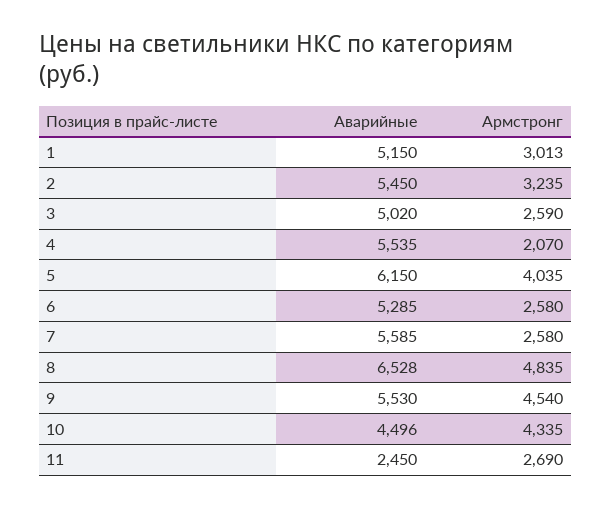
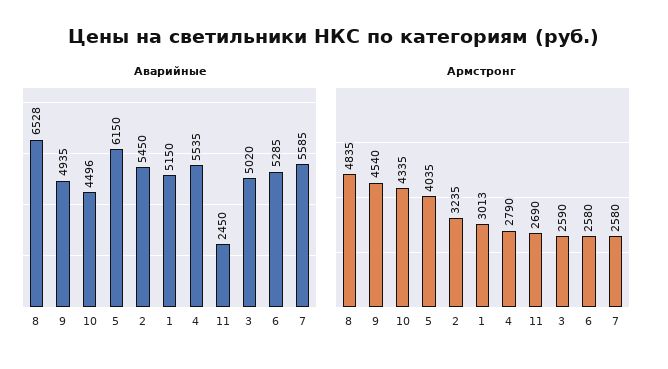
  {
    "Аварийные": {
      "1": 5150,
      "2": 5450,
      "3": 5020,
      "4": 5535,
      "5": 6150,
      "6": 5285,
      "7": 5585,
      "8": 6528,
-     "9": 5530,
+     "9": 4935,
      "10": 4496,
      "11": 2450
    },
    "Армстронг": {
      "1": 3013,
      "2": 3235,
      "3": 2590,
-     "4": 2070,
+     "4": 2790,
      "5": 4035,
      "6": 2580,
      "7": 2580,
      "8": 4835,
      "9": 4540,
      "10": 4335,
      "11": 2690
    }
  }

